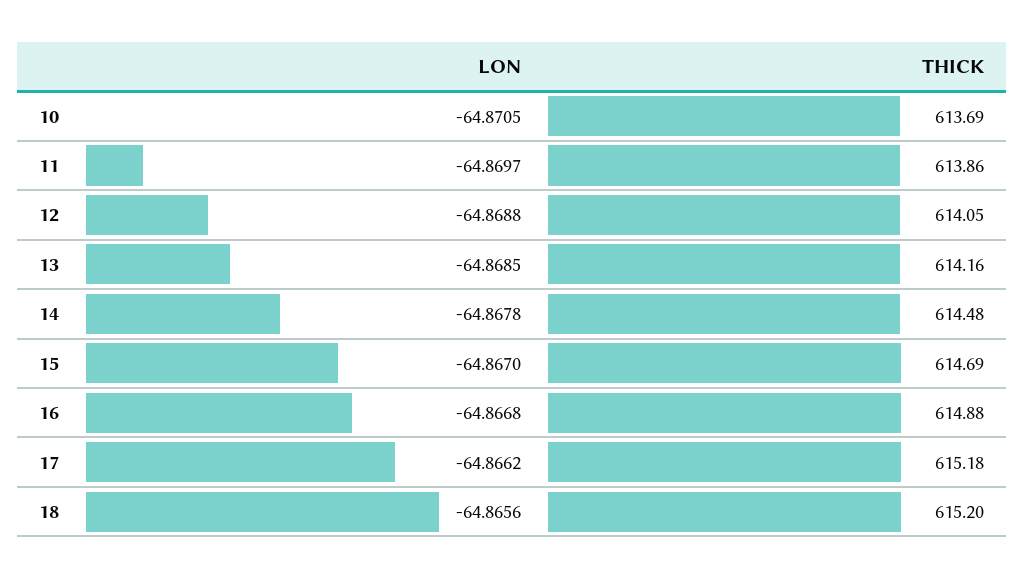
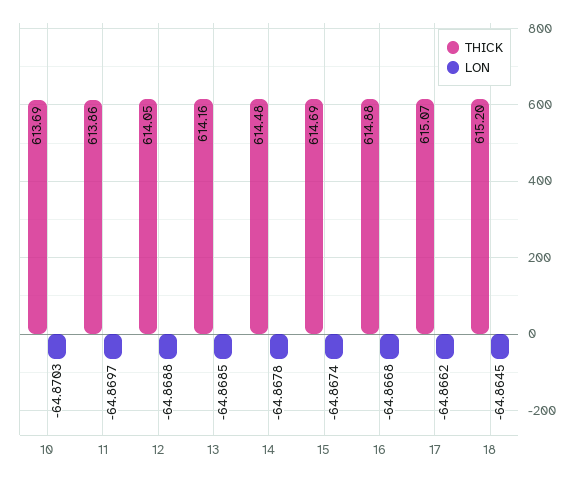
  {
    "LON": {
-     "10": -64.8705,
+     "10": -64.8703,
      "11": -64.8697,
      "12": -64.8688,
      "13": -64.8685,
      "14": -64.8678,
-     "15": -64.867,
+     "15": -64.8674,
      "16": -64.8668,
      "17": -64.8662,
-     "18": -64.8656
+     "18": -64.8645
    },
    "THICK": {
      "10": 613.69,
      "11": 613.86,
      "12": 614.05,
      "13": 614.16,
      "14": 614.48,
      "15": 614.69,
      "16": 614.88,
-     "17": 615.18,
+     "17": 615.07,
      "18": 615.2
    }
  }

